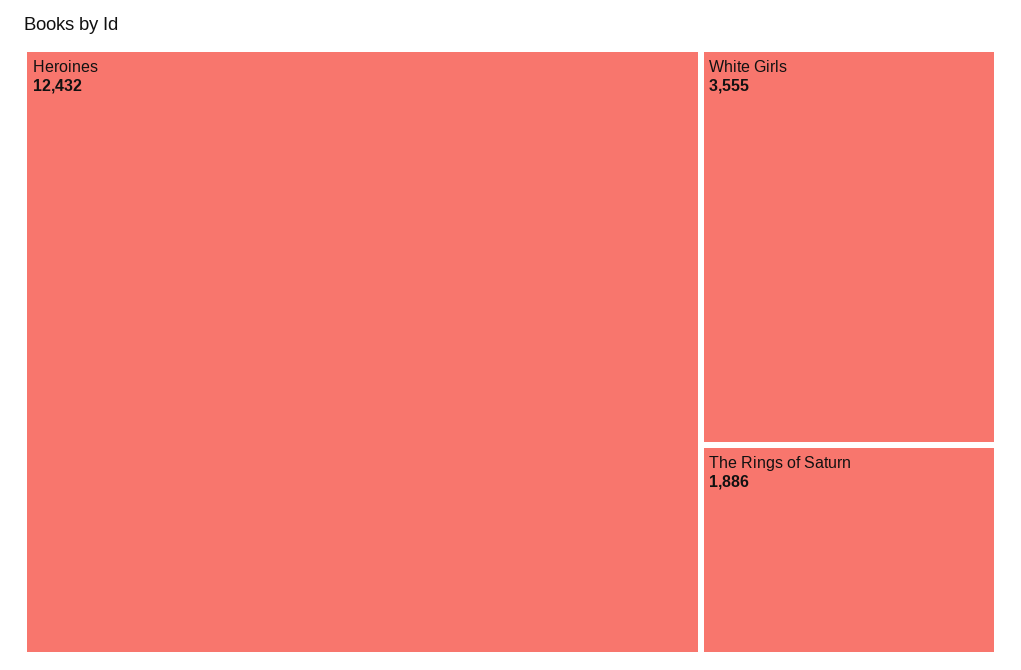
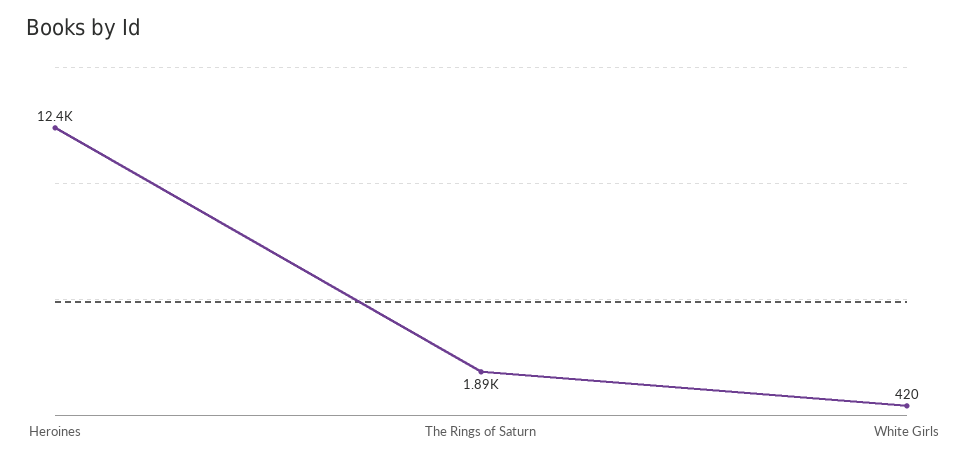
  {
    "Heroines": 12432,
-   "White Girls": 3555,
+   "White Girls": 420,
    "The Rings of Saturn": 1886
  }

